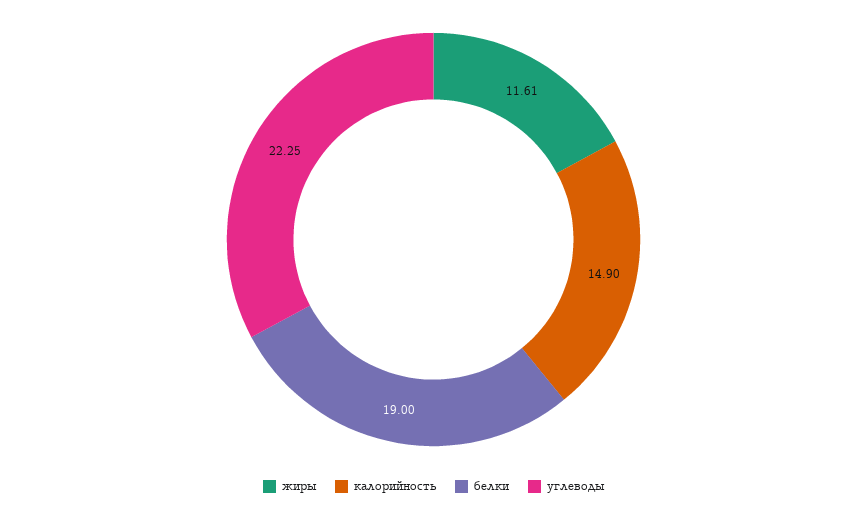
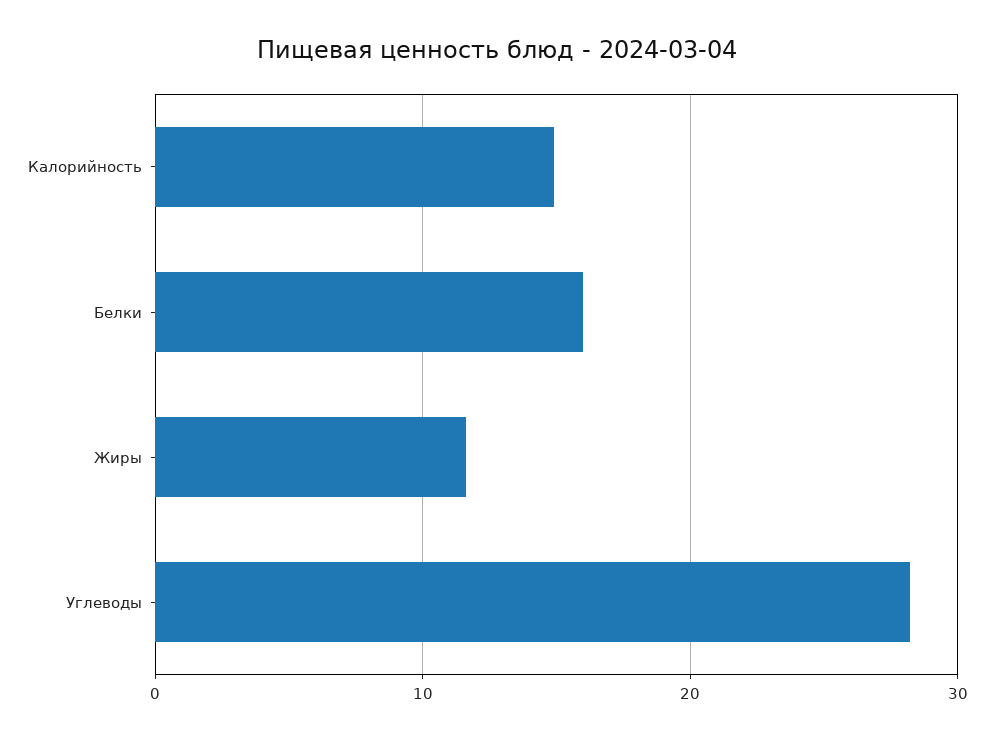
  {
    "жиры": 11.61,
    "калорийность": 14.9,
-   "белки": 19,
+   "белки": 16,
-   "углеводы": 22.25
+   "углеводы": 28
  }

